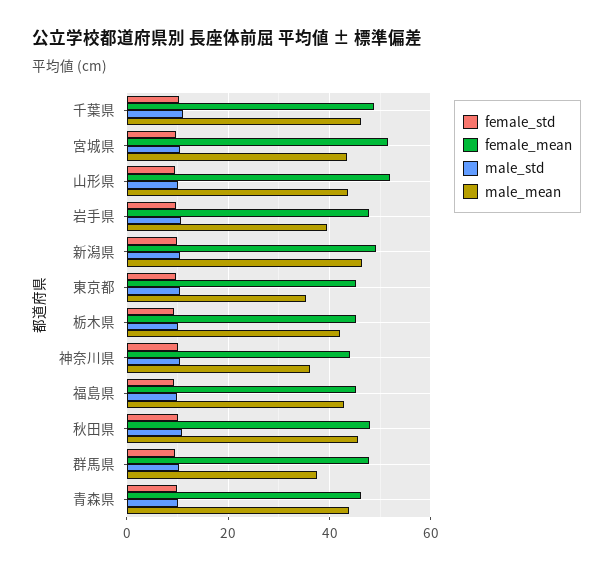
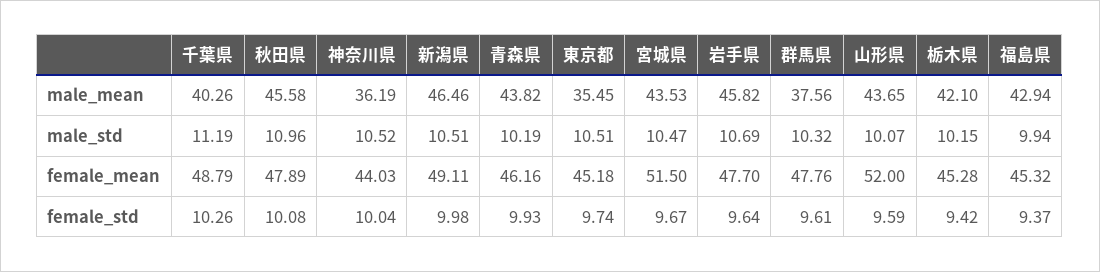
  {
    "female_std": {
      "千葉県": 10.26,
      "宮城県": 9.67,
      "山形県": 9.59,
      "岩手県": 9.64,
      "新潟県": 9.98,
      "東京都": 9.74,
      "栃木県": 9.42,
      "神奈川県": 10.04,
      "福島県": 9.37,
      "秋田県": 10.08,
      "群馬県": 9.61,
      "青森県": 9.93
    },
    "female_mean": {
      "千葉県": 48.79,
      "宮城県": 51.5,
      "山形県": 52,
      "岩手県": 47.7,
      "新潟県": 49.11,
      "東京都": 45.18,
      "栃木県": 45.28,
      "神奈川県": 44.03,
      "福島県": 45.32,
      "秋田県": 47.89,
      "群馬県": 47.76,
      "青森県": 46.16
    },
    "male_std": {
      "千葉県": 11.19,
      "宮城県": 10.47,
      "山形県": 10.07,
      "岩手県": 10.69,
      "新潟県": 10.51,
      "東京都": 10.51,
      "栃木県": 10.15,
      "神奈川県": 10.52,
      "福島県": 9.94,
      "秋田県": 10.96,
      "群馬県": 10.32,
      "青森県": 10.19
    },
    "male_mean": {
-     "千葉県": 46,
+     "千葉県": 40.26,
      "宮城県": 43.53,
      "山形県": 43.65,
-     "岩手県": 40,
+     "岩手県": 45.82,
      "新潟県": 46.46,
      "東京都": 35.45,
      "栃木県": 42.1,
      "神奈川県": 36.19,
      "福島県": 42.94,
      "秋田県": 45.58,
      "群馬県": 37.56,
      "青森県": 43.82
    }
  }

